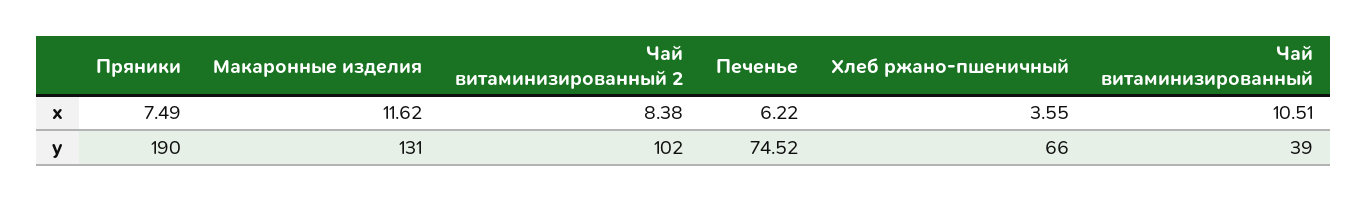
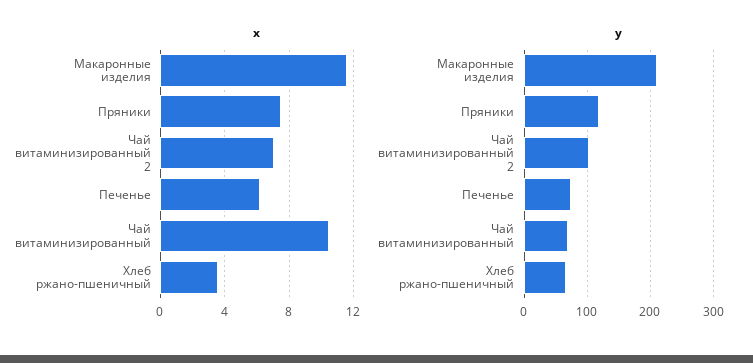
  {
    "x": {
      "Пряники": 7.49,
      "Макаронные изделия": 11.62,
-     "Чай витаминизированный 2": 8.38,
+     "Чай витаминизированный 2": 7,
      "Печенье": 6.22,
      "Хлеб ржано-пшеничный": 3.55,
      "Чай витаминизированный": 10.51
    },
    "y": {
-     "Пряники": 190,
+     "Пряники": 120,
-     "Макаронные изделия": 131,
+     "Макаронные изделия": 210,
      "Чай витаминизированный 2": 102,
      "Печенье": 74.52,
      "Хлеб ржано-пшеничный": 66,
-     "Чай витаминизированный": 39
+     "Чай витаминизированный": 70
    }
  }

